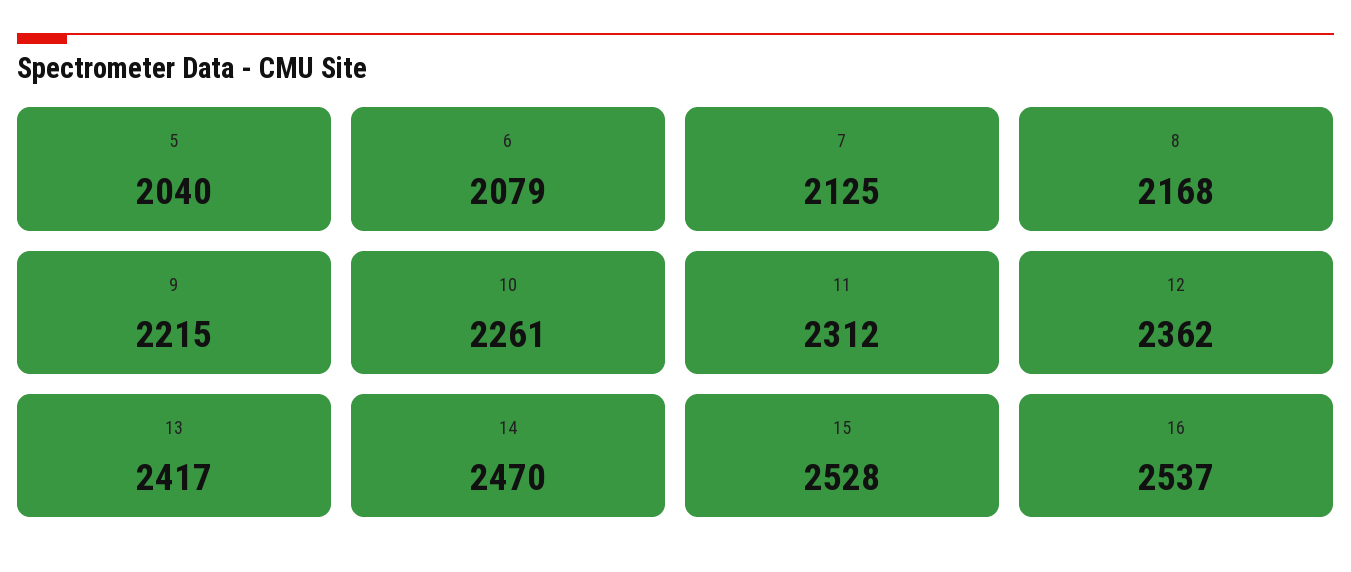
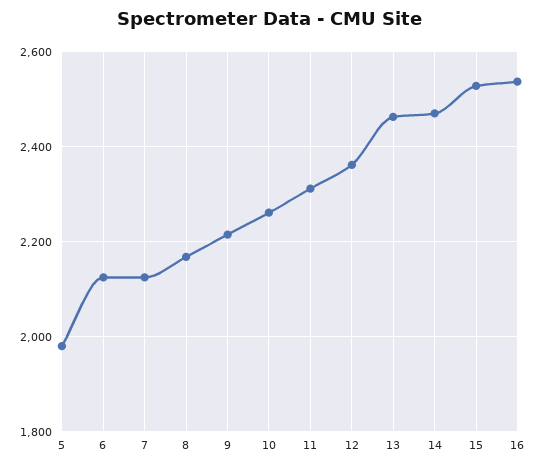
  {
-   "5": 2040,
+   "5": 1980,
-   "6": 2079,
+   "6": 2120,
    "7": 2125,
    "8": 2168,
    "9": 2215,
    "10": 2261,
    "11": 2312,
    "12": 2362,
-   "13": 2417,
+   "13": 2460,
    "14": 2470,
    "15": 2528,
    "16": 2537
  }

